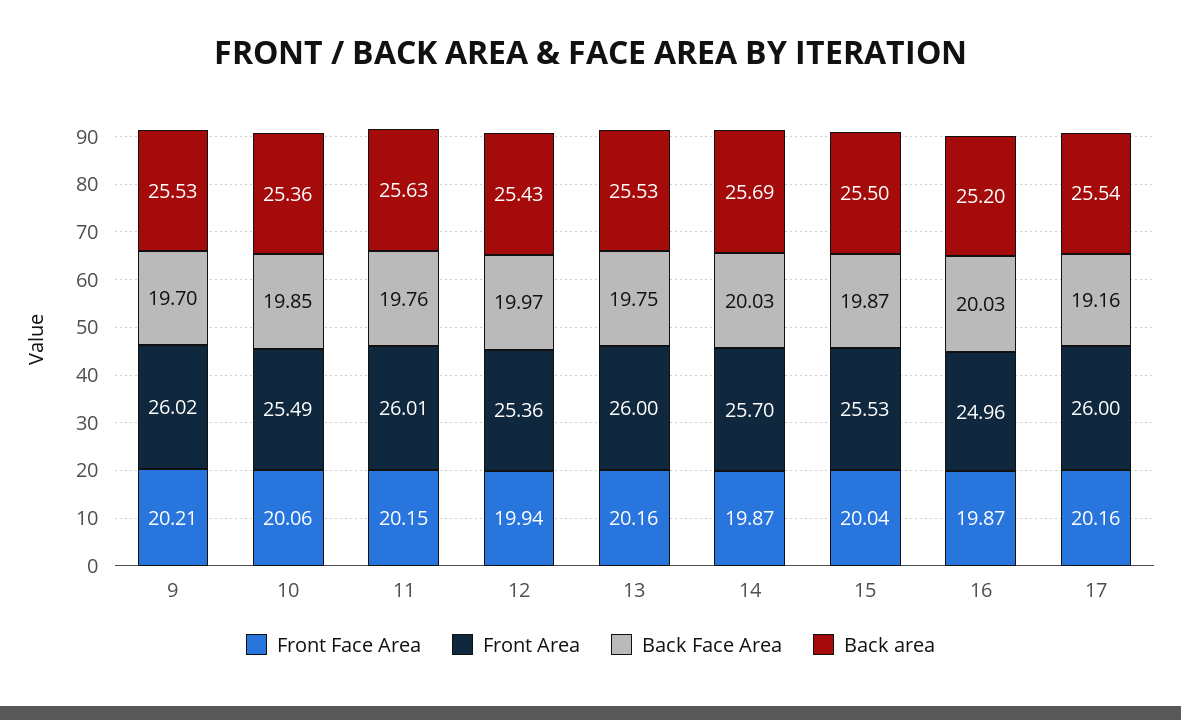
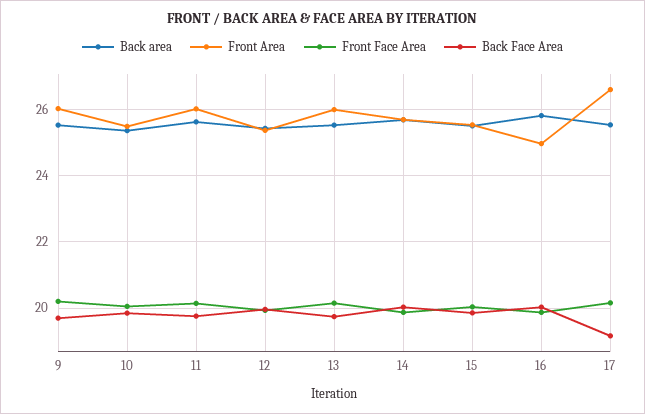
  {
    "Front Face Area": {
      "9": 20.21,
      "10": 20.06,
      "11": 20.15,
      "12": 19.94,
      "13": 20.16,
      "14": 19.87,
      "15": 20.04,
      "16": 19.87,
      "17": 20.16
    },
    "Front Area": {
      "9": 26.02,
      "10": 25.49,
      "11": 26.01,
      "12": 25.36,
      "13": 26,
      "14": 25.7,
      "15": 25.53,
      "16": 24.96,
-     "17": 26
+     "17": 26.6
    },
    "Back Face Area": {
      "9": 19.7,
      "10": 19.85,
      "11": 19.76,
      "12": 19.97,
      "13": 19.75,
      "14": 20.03,
      "15": 19.87,
      "16": 20.03,
      "17": 19.16
    },
    "Back area": {
      "9": 25.53,
      "10": 25.36,
      "11": 25.63,
      "12": 25.43,
      "13": 25.53,
      "14": 25.69,
      "15": 25.5,
-     "16": 25.2,
+     "16": 25.8,
      "17": 25.54
    }
  }

